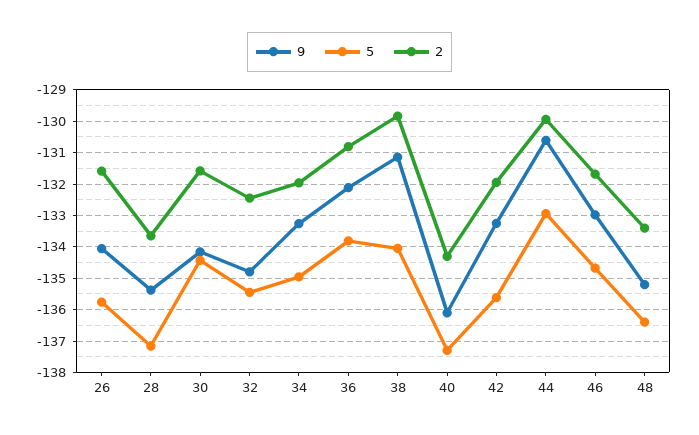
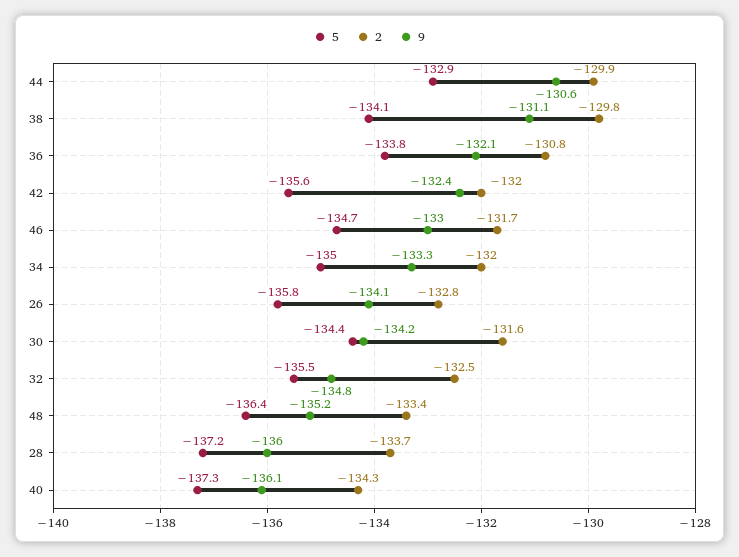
  {
    "9": {
      "26": -134.1,
-     "28": -135.4,
+     "28": -136,
      "30": -134.2,
      "32": -134.8,
      "34": -133.3,
      "36": -132.1,
      "38": -131.1,
      "40": -136.1,
-     "42": -133.2,
+     "42": -132.4,
      "44": -130.6,
      "46": -133,
      "48": -135.2
    },
    "5": {
      "26": -135.8,
      "28": -137.2,
      "30": -134.4,
      "32": -135.5,
      "34": -135,
      "36": -133.8,
      "38": -134.1,
      "40": -137.3,
      "42": -135.6,
      "44": -132.9,
      "46": -134.7,
      "48": -136.4
    },
    "2": {
-     "26": -131.6,
+     "26": -132.8,
      "28": -133.7,
      "30": -131.6,
      "32": -132.5,
      "34": -132,
      "36": -130.8,
      "38": -129.8,
      "40": -134.3,
      "42": -132,
      "44": -129.9,
      "46": -131.7,
      "48": -133.4
    }
  }

